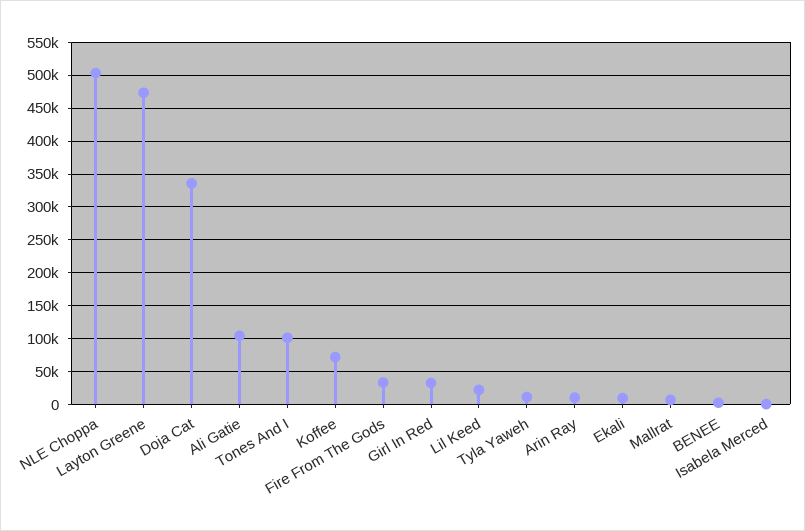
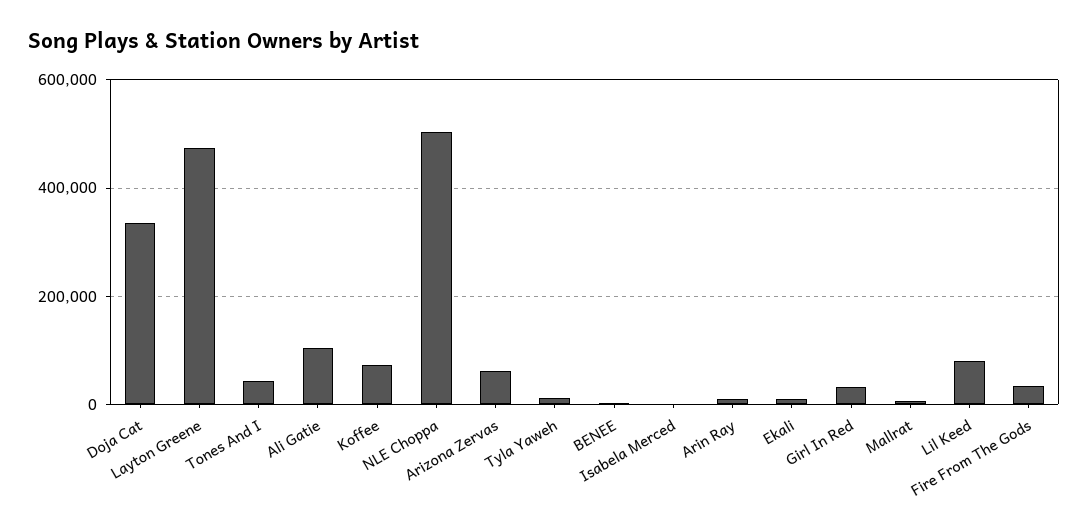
  {
    "NLE Choppa": 500000,
    "Layton Greene": 470000,
    "Doja Cat": 340000,
    "Ali Gatie": 100000,
-   "Tones And I": 100000,
+   "Tones And I": 40000,
    "Koffee": 70000,
    "Fire From The Gods": 30000,
    "Girl In Red": 30000,
-   "Lil Keed": 20000,
+   "Lil Keed": 80000,
    "Tyla Yaweh": 10000,
    "Arin Ray": 10000,
    "Ekali": 10000,
    "Mallrat": 10000,
    "BENEE": 0,
-   "Isabela Merced": 0
+   "Isabela Merced": 0,
+   "Arizona Zervas": 60000
  }

